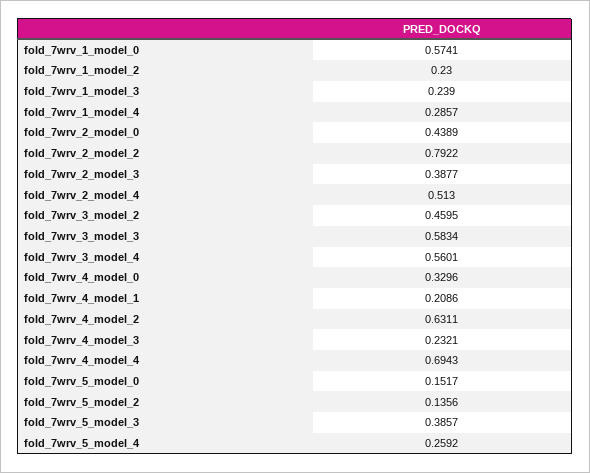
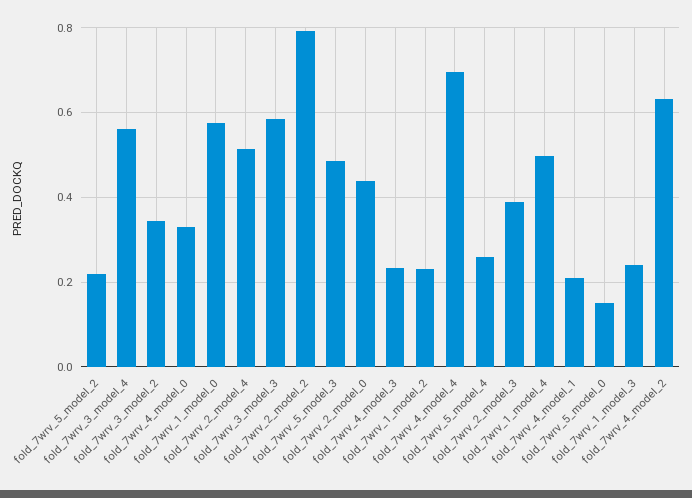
  {
    "fold_7wrv_1_model_0": 0.5741,
    "fold_7wrv_1_model_2": 0.23,
    "fold_7wrv_1_model_3": 0.239,
-   "fold_7wrv_1_model_4": 0.2857,
+   "fold_7wrv_1_model_4": 0.5,
    "fold_7wrv_2_model_0": 0.4389,
    "fold_7wrv_2_model_2": 0.7922,
    "fold_7wrv_2_model_3": 0.3877,
    "fold_7wrv_2_model_4": 0.513,
-   "fold_7wrv_3_model_2": 0.4595,
+   "fold_7wrv_3_model_2": 0.34,
    "fold_7wrv_3_model_3": 0.5834,
    "fold_7wrv_3_model_4": 0.5601,
    "fold_7wrv_4_model_0": 0.3296,
    "fold_7wrv_4_model_1": 0.2086,
    "fold_7wrv_4_model_2": 0.6311,
    "fold_7wrv_4_model_3": 0.2321,
    "fold_7wrv_4_model_4": 0.6943,
    "fold_7wrv_5_model_0": 0.1517,
-   "fold_7wrv_5_model_2": 0.1356,
+   "fold_7wrv_5_model_2": 0.22,
-   "fold_7wrv_5_model_3": 0.3857,
+   "fold_7wrv_5_model_3": 0.48,
    "fold_7wrv_5_model_4": 0.2592
  }

